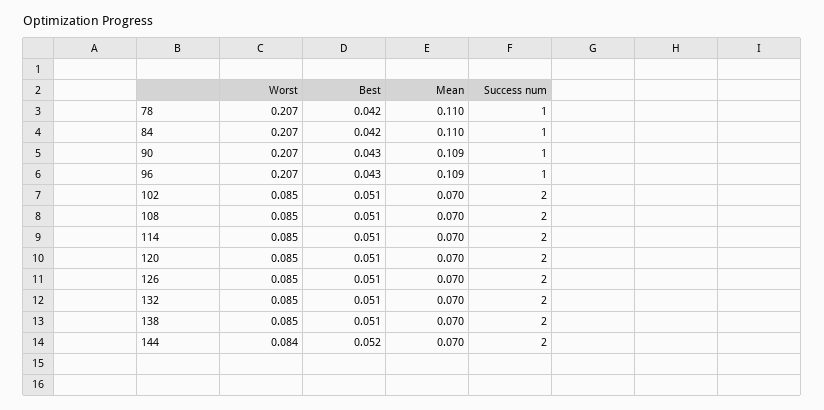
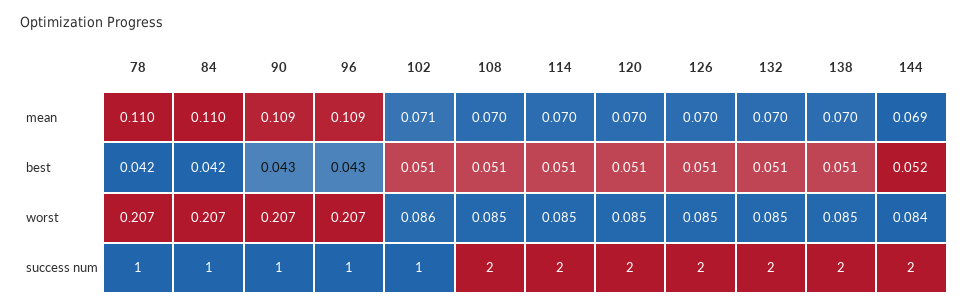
  {
    "Worst": {
      "78": 0.207,
      "84": 0.207,
      "90": 0.207,
      "96": 0.207,
-     "102": 0.085,
+     "102": 0.086,
      "108": 0.085,
      "114": 0.085,
      "120": 0.085,
      "126": 0.085,
      "132": 0.085,
      "138": 0.085,
      "144": 0.084
    },
    "Best": {
      "78": 0.042,
      "84": 0.042,
      "90": 0.043,
      "96": 0.043,
      "102": 0.051,
      "108": 0.051,
      "114": 0.051,
      "120": 0.051,
      "126": 0.051,
      "132": 0.051,
      "138": 0.051,
      "144": 0.052
    },
    "Mean": {
      "78": 0.11,
      "84": 0.11,
      "90": 0.109,
      "96": 0.109,
-     "102": 0.07,
+     "102": 0.071,
      "108": 0.07,
      "114": 0.07,
      "120": 0.07,
      "126": 0.07,
      "132": 0.07,
      "138": 0.07,
-     "144": 0.07
+     "144": 0.069
    },
    "Success num": {
      "78": 1,
      "84": 1,
      "90": 1,
      "96": 1,
-     "102": 2,
+     "102": 1,
      "108": 2,
      "114": 2,
      "120": 2,
      "126": 2,
      "132": 2,
      "138": 2,
      "144": 2
    }
  }

